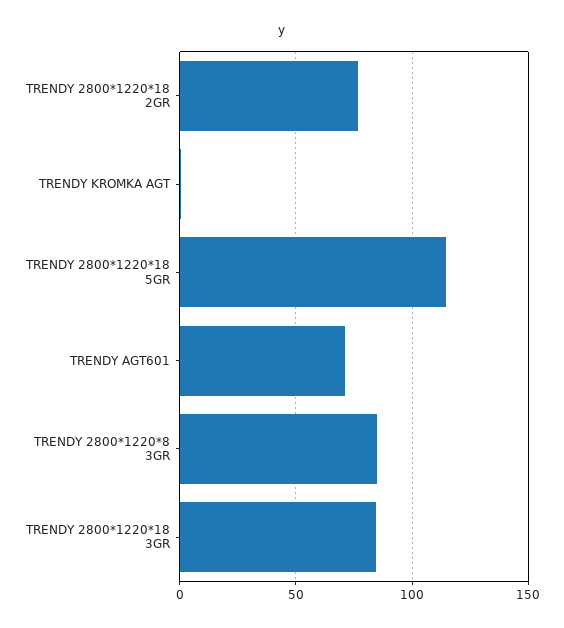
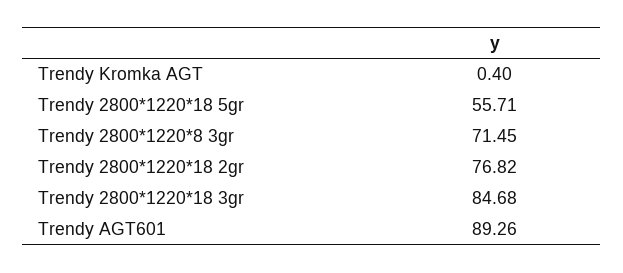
  {
    "TRENDY 2800*1220*18 2GR": 76.82,
    "TRENDY KROMKA AGT": 0.4,
-   "TRENDY 2800*1220*18 5GR": 115,
+   "TRENDY 2800*1220*18 5GR": 55.71,
-   "TRENDY AGT601": 70,
+   "TRENDY AGT601": 89.26,
-   "TRENDY 2800*1220*8 3GR": 85,
+   "TRENDY 2800*1220*8 3GR": 71.45,
    "TRENDY 2800*1220*18 3GR": 84.68
  }

